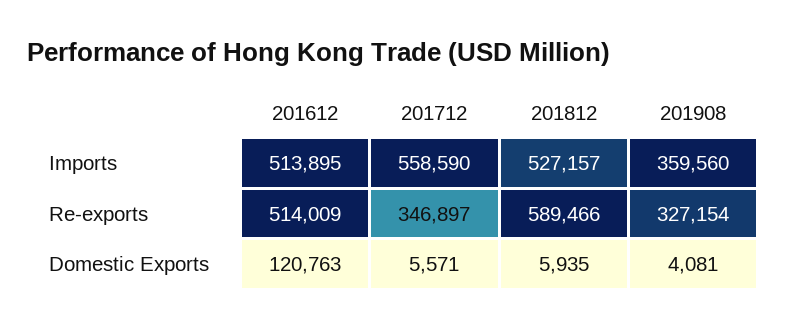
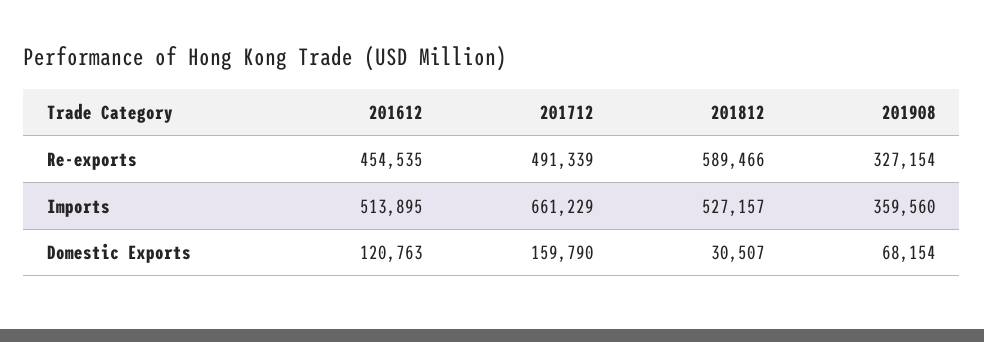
  {
    "201612": {
      "Imports": 513895,
-     "Re-exports": 514009,
+     "Re-exports": 454535,
      "Domestic Exports": 120763
    },
    "201712": {
-     "Imports": 558590,
+     "Imports": 661229,
-     "Re-exports": 346897,
+     "Re-exports": 491339,
-     "Domestic Exports": 5571
+     "Domestic Exports": 159790
    },
    "201812": {
      "Imports": 527157,
      "Re-exports": 589466,
-     "Domestic Exports": 5935
+     "Domestic Exports": 30507
    },
    "201908": {
      "Imports": 359560,
      "Re-exports": 327154,
-     "Domestic Exports": 4081
+     "Domestic Exports": 68154
    }
  }

